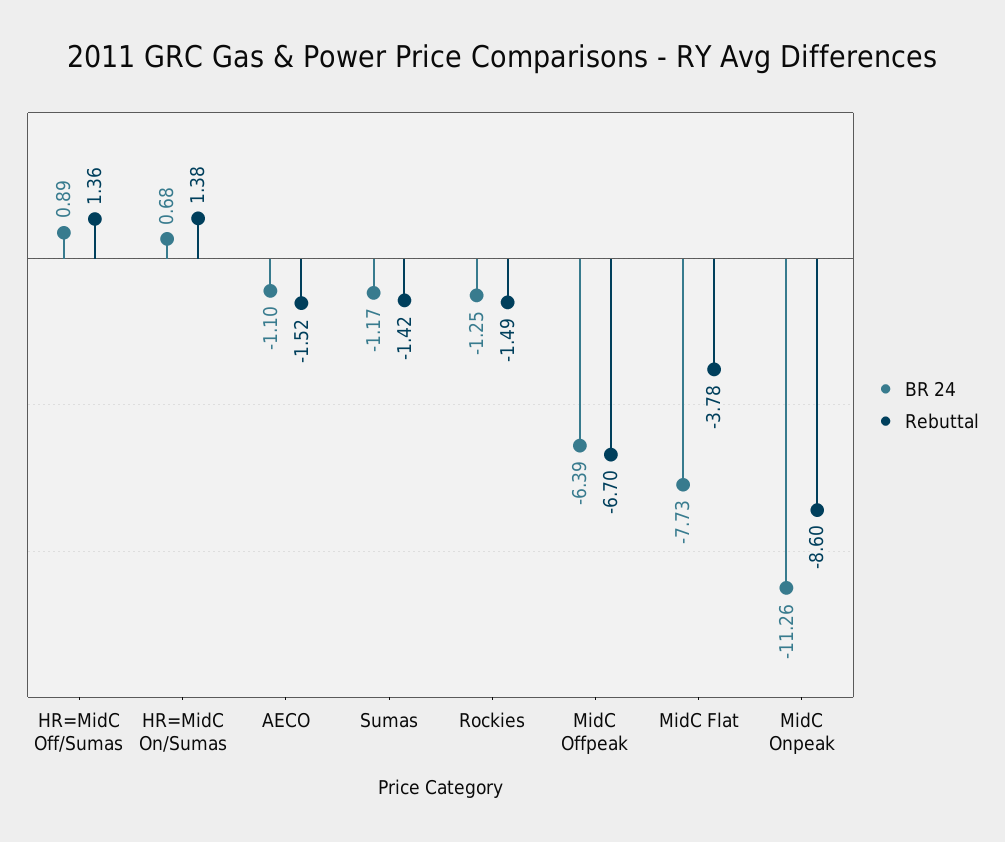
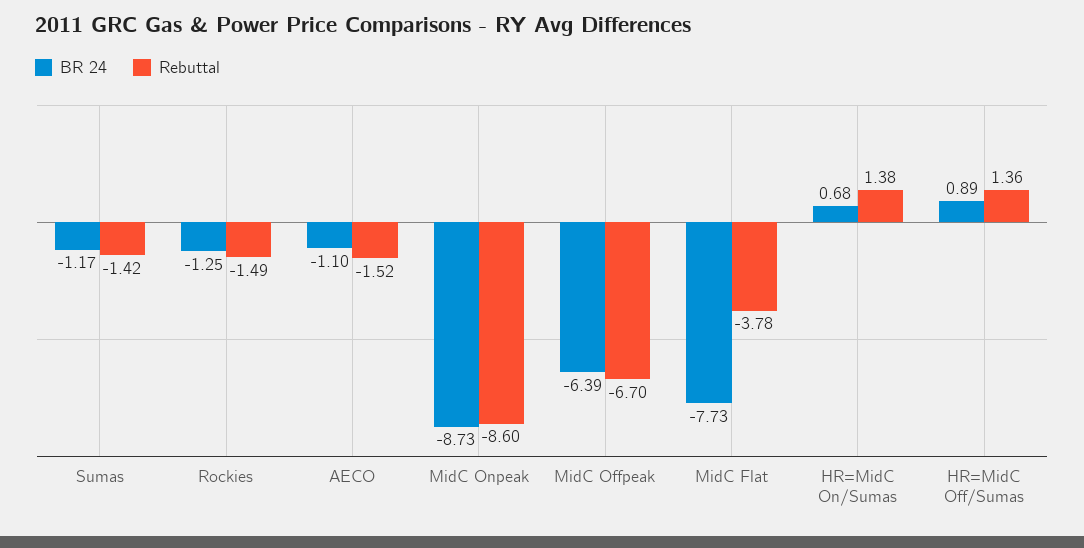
  {
    "BR 24": {
      "HR=MidC Off/Sumas": 0.89,
      "HR=MidC On/Sumas": 0.68,
      "AECO": -1.1,
      "Sumas": -1.17,
      "Rockies": -1.25,
      "MidC Offpeak": -6.39,
      "MidC Flat": -7.73,
-     "MidC Onpeak": -11.26
+     "MidC Onpeak": -8.73
    },
    "Rebuttal": {
      "HR=MidC Off/Sumas": 1.36,
      "HR=MidC On/Sumas": 1.38,
      "AECO": -1.52,
      "Sumas": -1.42,
      "Rockies": -1.49,
      "MidC Offpeak": -6.7,
      "MidC Flat": -3.78,
      "MidC Onpeak": -8.6
    }
  }

